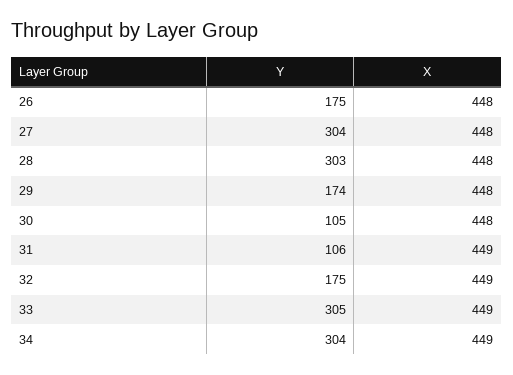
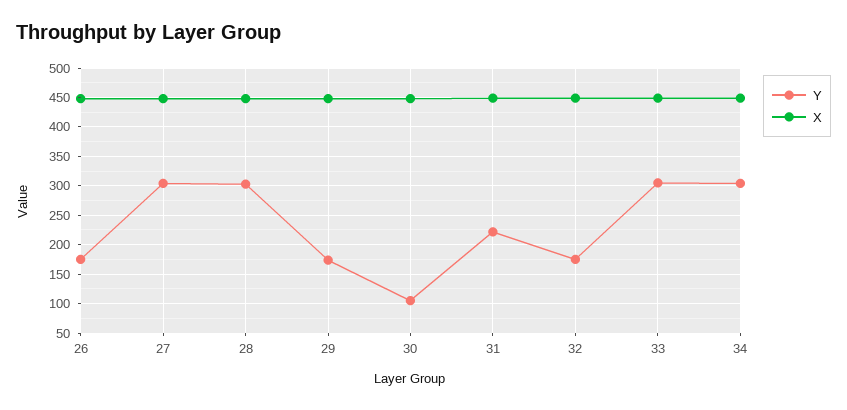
  {
    "Y": {
      "26": 175,
      "27": 304,
      "28": 303,
      "29": 174,
      "30": 105,
-     "31": 106,
+     "31": 225,
      "32": 175,
      "33": 305,
      "34": 304
    },
    "X": {
      "26": 448,
      "27": 448,
      "28": 448,
      "29": 448,
      "30": 448,
      "31": 449,
      "32": 449,
      "33": 449,
      "34": 449
    }
  }

